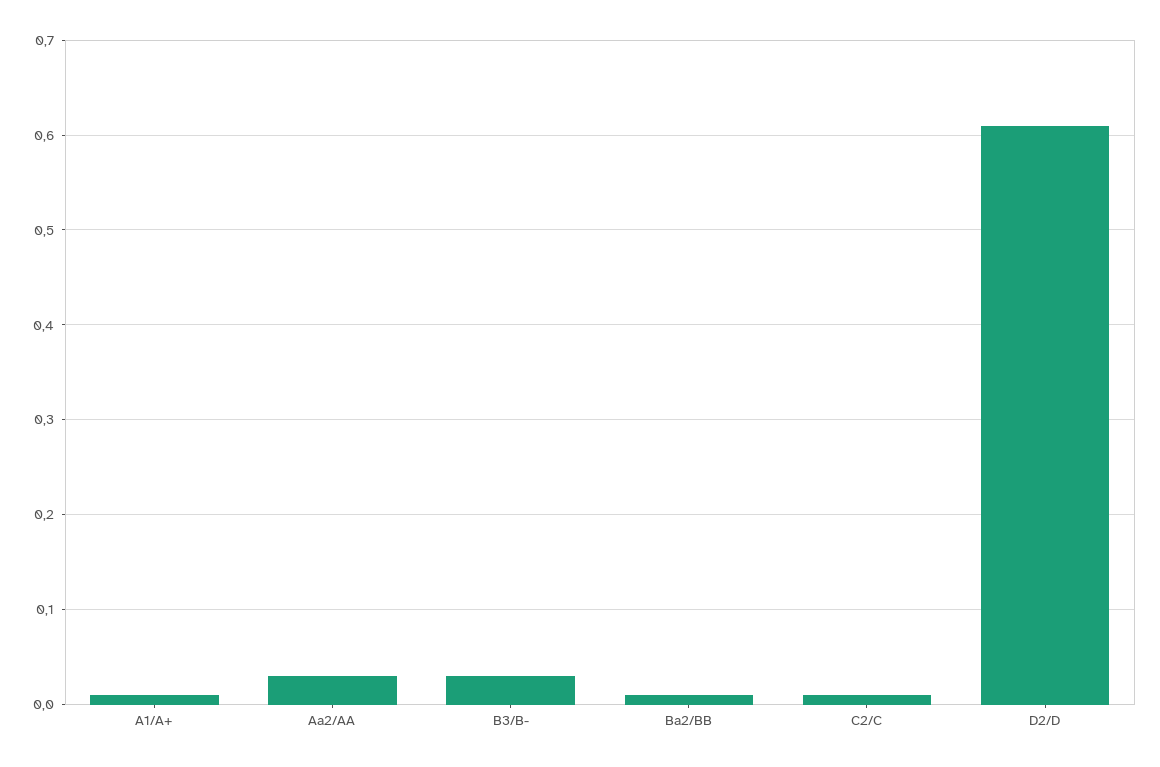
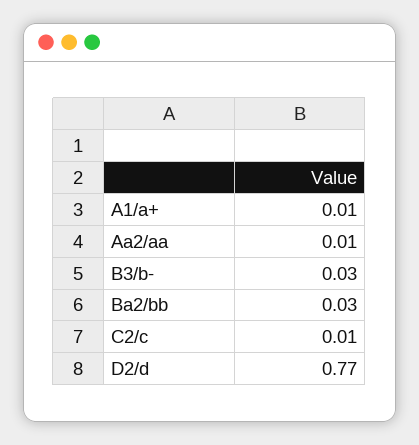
  {
    "A1/A+": 0.01,
-   "Aa2/AA": 0.03,
+   "Aa2/AA": 0.01,
    "B3/B-": 0.03,
-   "Ba2/BB": 0.01,
+   "Ba2/BB": 0.03,
    "C2/C": 0.01,
-   "D2/D": 0.61
+   "D2/D": 0.77
  }

